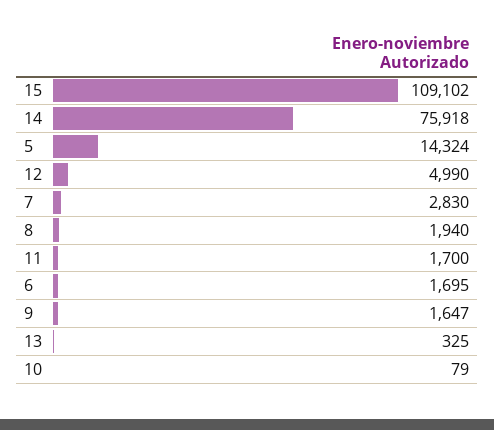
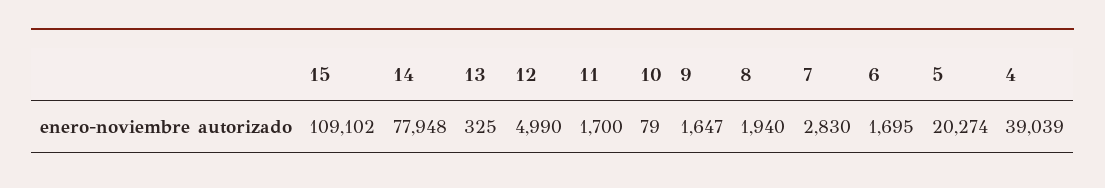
  {
    "15": 109102,
-   "14": 75918,
+   "14": 77948,
-   "5": 14324,
+   "5": 20274,
    "12": 4990,
    "7": 2830,
    "8": 1940,
    "11": 1700,
    "6": 1695,
    "9": 1647,
    "13": 325,
-   "10": 79
+   "10": 79,
+   "4": 39039
  }

